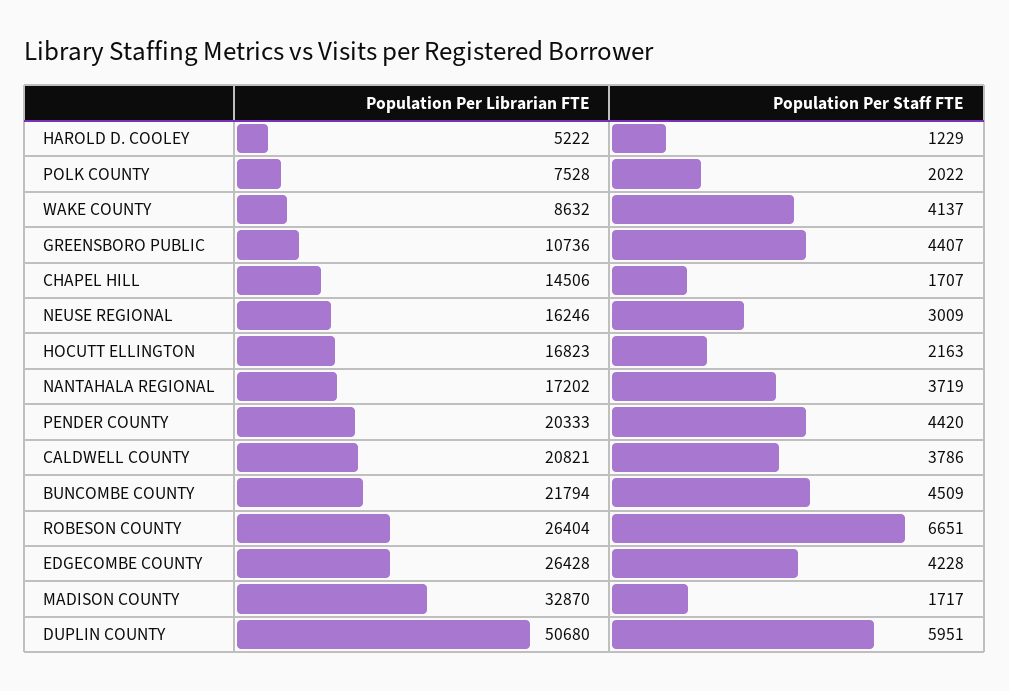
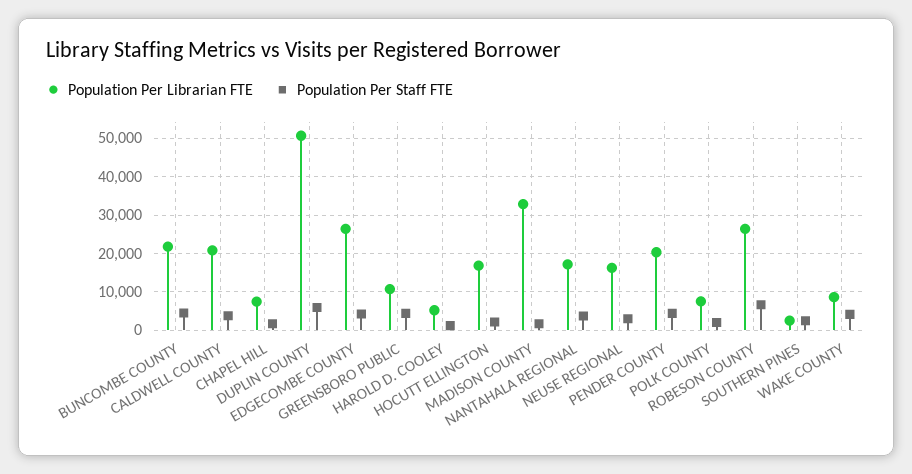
  {
    "Population Per Librarian FTE": {
      "HAROLD D. COOLEY": 5222,
      "POLK COUNTY": 7528,
      "WAKE COUNTY": 8632,
      "GREENSBORO PUBLIC": 10736,
-     "CHAPEL HILL": 14506,
+     "CHAPEL HILL": 8000,
      "NEUSE REGIONAL": 16246,
      "HOCUTT ELLINGTON": 16823,
      "NANTAHALA REGIONAL": 17202,
      "PENDER COUNTY": 20333,
      "CALDWELL COUNTY": 20821,
      "BUNCOMBE COUNTY": 21794,
      "ROBESON COUNTY": 26404,
      "EDGECOMBE COUNTY": 26428,
      "MADISON COUNTY": 32870,
-     "DUPLIN COUNTY": 50680
+     "DUPLIN COUNTY": 50680,
+     "SOUTHERN PINES": 2000
    },
    "Population Per Staff FTE": {
      "HAROLD D. COOLEY": 1229,
      "POLK COUNTY": 2022,
      "WAKE COUNTY": 4137,
      "GREENSBORO PUBLIC": 4407,
      "CHAPEL HILL": 1707,
      "NEUSE REGIONAL": 3009,
      "HOCUTT ELLINGTON": 2163,
      "NANTAHALA REGIONAL": 3719,
      "PENDER COUNTY": 4420,
      "CALDWELL COUNTY": 3786,
      "BUNCOMBE COUNTY": 4509,
      "ROBESON COUNTY": 6651,
      "EDGECOMBE COUNTY": 4228,
      "MADISON COUNTY": 1717,
-     "DUPLIN COUNTY": 5951
+     "DUPLIN COUNTY": 5951,
+     "SOUTHERN PINES": 2000
    }
  }

